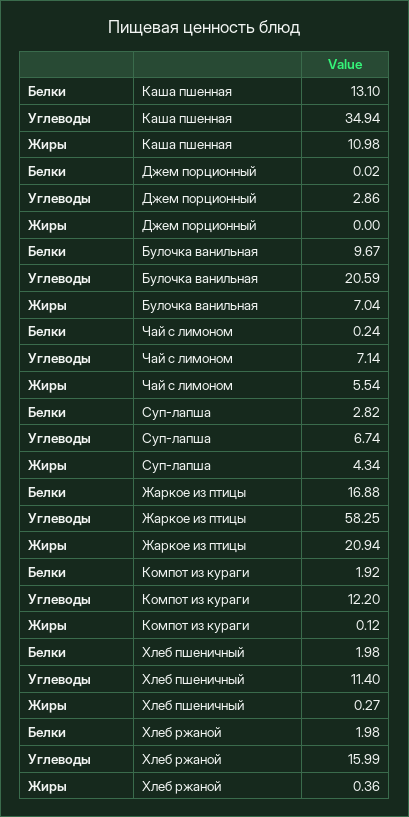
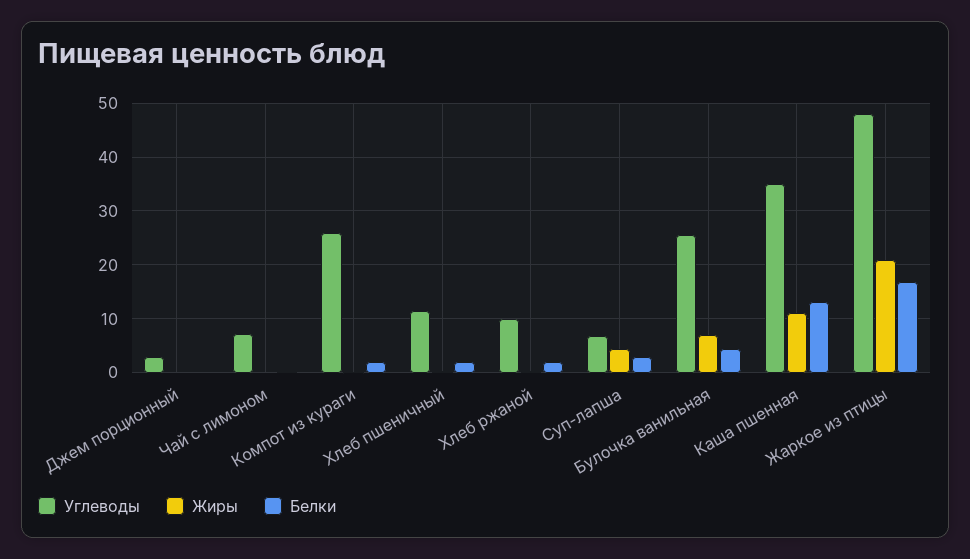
  {
    "Белки": {
      "Каша пшенная": 13.1,
      "Джем порционный": 0.02,
-     "Булочка ванильная": 9.67,
+     "Булочка ванильная": 4,
      "Чай с лимоном": 0.24,
      "Суп-лапша": 2.82,
      "Жаркое из птицы": 16.88,
      "Компот из кураги": 1.92,
      "Хлеб пшеничный": 1.98,
      "Хлеб ржаной": 1.98
    },
    "Углеводы": {
      "Каша пшенная": 34.94,
      "Джем порционный": 2.86,
-     "Булочка ванильная": 20.59,
+     "Булочка ванильная": 26,
      "Чай с лимоном": 7.14,
      "Суп-лапша": 6.74,
-     "Жаркое из птицы": 58.25,
+     "Жаркое из птицы": 48,
-     "Компот из кураги": 12.2,
+     "Компот из кураги": 26,
      "Хлеб пшеничный": 11.4,
-     "Хлеб ржаной": 15.99
+     "Хлеб ржаной": 10
    },
    "Жиры": {
      "Каша пшенная": 10.98,
      "Джем порционный": 0,
      "Булочка ванильная": 7.04,
-     "Чай с лимоном": 5.54,
+     "Чай с лимоном": 0,
      "Суп-лапша": 4.34,
      "Жаркое из птицы": 20.94,
      "Компот из кураги": 0.12,
      "Хлеб пшеничный": 0.27,
      "Хлеб ржаной": 0.36
    }
  }

